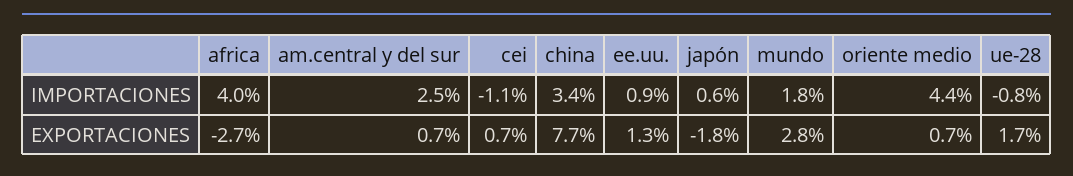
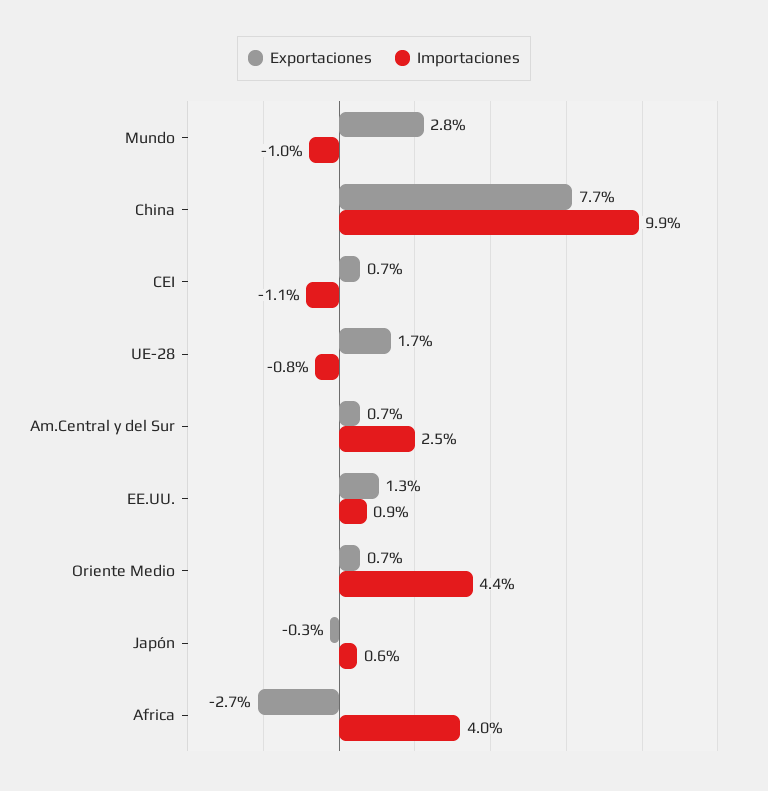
  {
    "IMPORTACIONES": {
      "africa": 4,
      "am.central y del sur": 2.5,
      "cei": -1.1,
-     "china": 3.4,
+     "china": 9.9,
      "ee.uu.": 0.9,
      "japón": 0.6,
-     "mundo": 1.8,
+     "mundo": -1,
      "oriente medio": 4.4,
      "ue-28": -0.8
    },
    "EXPORTACIONES": {
      "africa": -2.7,
      "am.central y del sur": 0.7,
      "cei": 0.7,
      "china": 7.7,
      "ee.uu.": 1.3,
-     "japón": -1.8,
+     "japón": -0.3,
      "mundo": 2.8,
      "oriente medio": 0.7,
      "ue-28": 1.7
    }
  }

